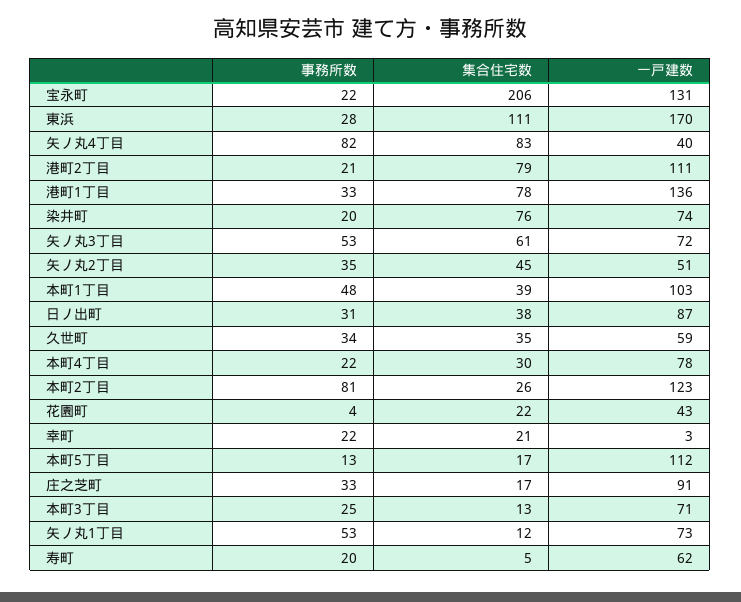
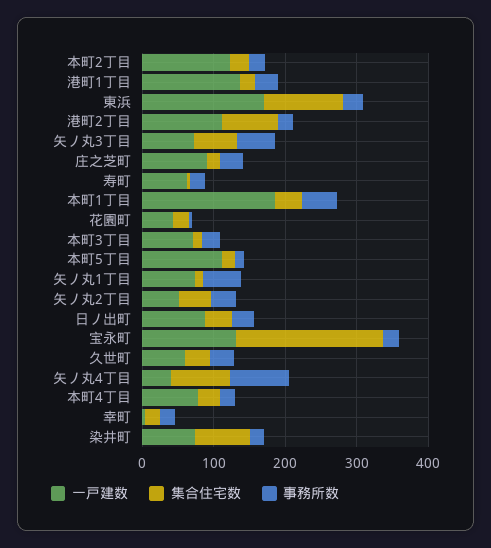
  {
    "事務所数": {
      "宝永町": 22,
      "東浜": 28,
      "矢ノ丸4丁目": 82,
      "港町2丁目": 21,
      "港町1丁目": 33,
      "染井町": 20,
      "矢ノ丸3丁目": 53,
      "矢ノ丸2丁目": 35,
      "本町1丁目": 48,
      "日ノ出町": 31,
      "久世町": 34,
      "本町4丁目": 22,
-     "本町2丁目": 81,
+     "本町2丁目": 20,
      "花園町": 4,
      "幸町": 22,
      "本町5丁目": 13,
      "庄之芝町": 33,
      "本町3丁目": 25,
      "矢ノ丸1丁目": 53,
      "寿町": 20
    },
    "集合住宅数": {
      "宝永町": 206,
      "東浜": 111,
      "矢ノ丸4丁目": 83,
      "港町2丁目": 79,
-     "港町1丁目": 78,
+     "港町1丁目": 20,
      "染井町": 76,
      "矢ノ丸3丁目": 61,
      "矢ノ丸2丁目": 45,
      "本町1丁目": 39,
      "日ノ出町": 38,
      "久世町": 35,
      "本町4丁目": 30,
      "本町2丁目": 26,
      "花園町": 22,
      "幸町": 21,
      "本町5丁目": 17,
      "庄之芝町": 17,
      "本町3丁目": 13,
      "矢ノ丸1丁目": 12,
      "寿町": 5
    },
    "一戸建数": {
      "宝永町": 131,
      "東浜": 170,
      "矢ノ丸4丁目": 40,
      "港町2丁目": 111,
      "港町1丁目": 136,
      "染井町": 74,
      "矢ノ丸3丁目": 72,
      "矢ノ丸2丁目": 51,
-     "本町1丁目": 103,
+     "本町1丁目": 180,
      "日ノ出町": 87,
      "久世町": 59,
      "本町4丁目": 78,
      "本町2丁目": 123,
      "花園町": 43,
      "幸町": 3,
      "本町5丁目": 112,
      "庄之芝町": 91,
      "本町3丁目": 71,
      "矢ノ丸1丁目": 73,
      "寿町": 62
    }
  }

